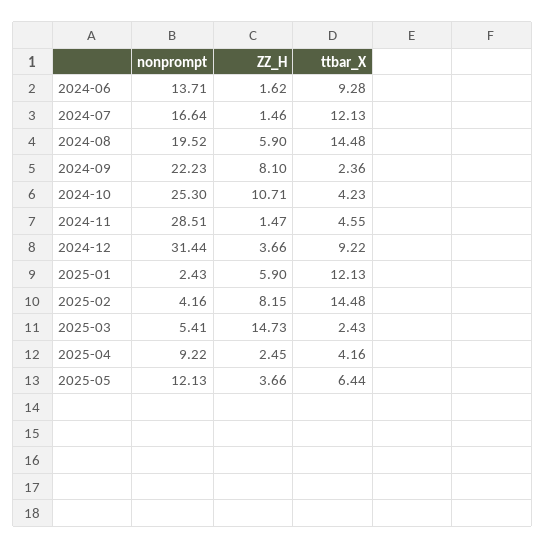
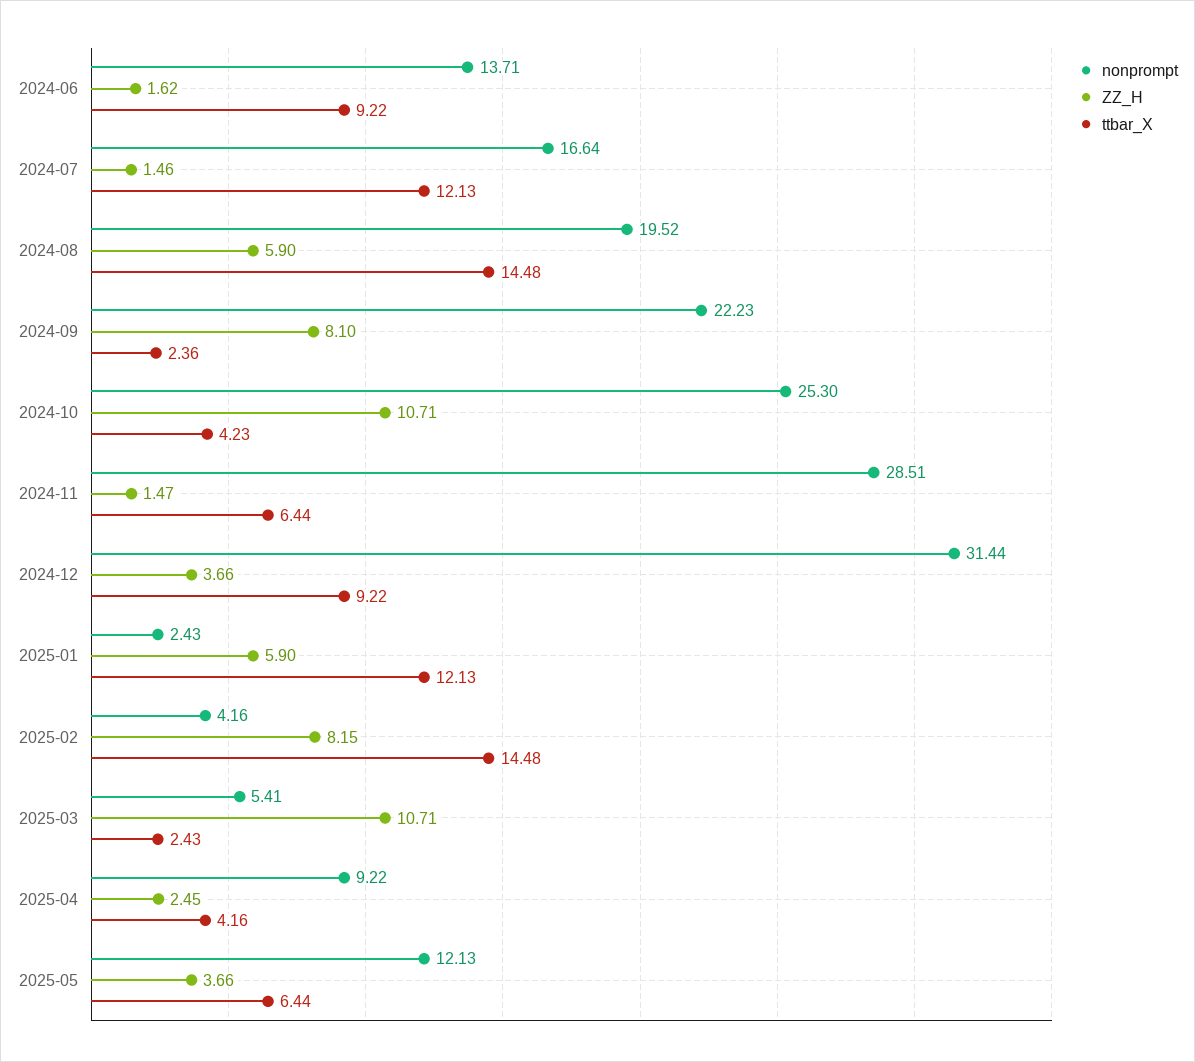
  {
    "nonprompt": {
      "2024-06": 13.71,
      "2024-07": 16.64,
      "2024-08": 19.52,
      "2024-09": 22.23,
      "2024-10": 25.3,
      "2024-11": 28.51,
      "2024-12": 31.44,
      "2025-01": 2.43,
      "2025-02": 4.16,
      "2025-03": 5.41,
      "2025-04": 9.22,
      "2025-05": 12.13
    },
    "ZZ_H": {
      "2024-06": 1.62,
      "2024-07": 1.46,
      "2024-08": 5.9,
      "2024-09": 8.1,
      "2024-10": 10.71,
      "2024-11": 1.47,
      "2024-12": 3.66,
      "2025-01": 5.9,
      "2025-02": 8.15,
-     "2025-03": 14.73,
+     "2025-03": 10.71,
      "2025-04": 2.45,
      "2025-05": 3.66
    },
    "ttbar_X": {
-     "2024-06": 9.28,
+     "2024-06": 9.22,
      "2024-07": 12.13,
      "2024-08": 14.48,
      "2024-09": 2.36,
      "2024-10": 4.23,
-     "2024-11": 4.55,
+     "2024-11": 6.44,
      "2024-12": 9.22,
      "2025-01": 12.13,
      "2025-02": 14.48,
      "2025-03": 2.43,
      "2025-04": 4.16,
      "2025-05": 6.44
    }
  }

